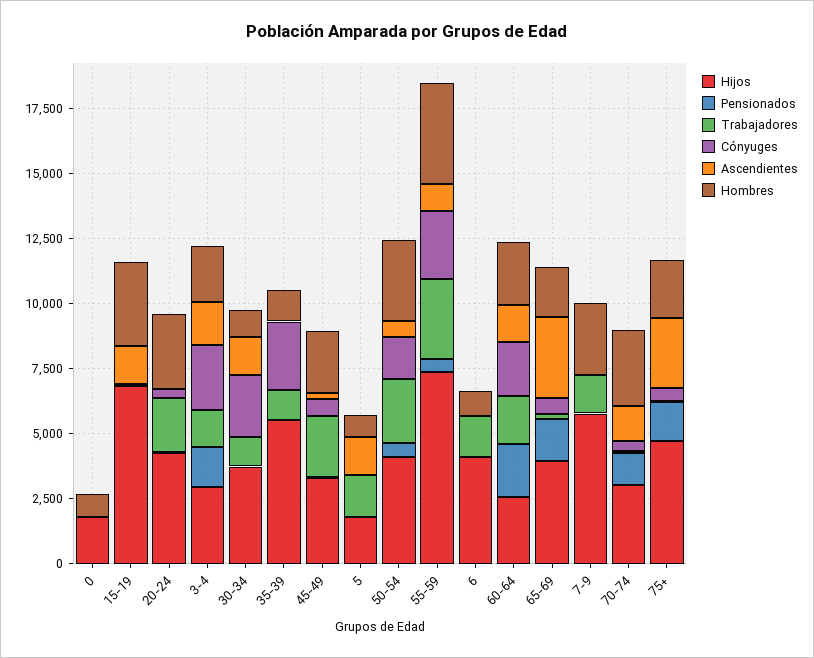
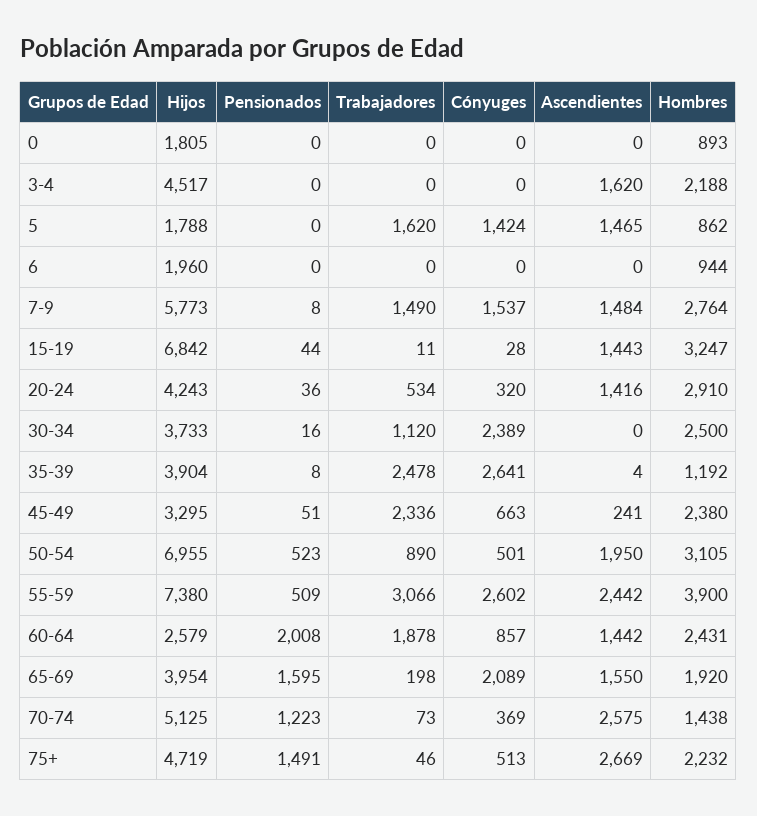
  {
    "Hijos": {
      "0": 1805,
      "15-19": 6842,
      "20-24": 4243,
-     "3-4": 3000,
+     "3-4": 4517,
      "30-34": 3733,
-     "35-39": 5500,
+     "35-39": 3904,
      "45-49": 3295,
      "5": 1788,
-     "50-54": 4000,
+     "50-54": 6955,
      "55-59": 7380,
-     "6": 4000,
+     "6": 1960,
      "60-64": 2579,
      "65-69": 3954,
      "7-9": 5773,
-     "70-74": 3000,
+     "70-74": 5125,
      "75+": 4719
    },
    "Pensionados": {
      "0": 0,
      "15-19": 44,
      "20-24": 36,
-     "3-4": 1500,
+     "3-4": 0,
      "30-34": 16,
      "35-39": 8,
      "45-49": 51,
      "5": 0,
      "50-54": 523,
      "55-59": 509,
      "6": 0,
      "60-64": 2008,
      "65-69": 1595,
      "7-9": 8,
      "70-74": 1223,
      "75+": 1491
    },
    "Trabajadores": {
      "0": 0,
      "15-19": 11,
-     "20-24": 2000,
+     "20-24": 534,
-     "3-4": 1500,
+     "3-4": 0,
      "30-34": 1120,
-     "35-39": 1000,
+     "35-39": 2478,
      "45-49": 2336,
      "5": 1620,
-     "50-54": 2500,
+     "50-54": 890,
      "55-59": 3066,
-     "6": 1500,
+     "6": 0,
      "60-64": 1878,
      "65-69": 198,
      "7-9": 1490,
      "70-74": 73,
      "75+": 46
    },
    "Cónyuges": {
      "0": 0,
      "15-19": 28,
      "20-24": 320,
-     "3-4": 2500,
+     "3-4": 0,
      "30-34": 2389,
      "35-39": 2641,
      "45-49": 663,
-     "5": 0,
+     "5": 1424,
-     "50-54": 1500,
+     "50-54": 501,
      "55-59": 2602,
      "6": 0,
-     "60-64": 2000,
+     "60-64": 857,
-     "65-69": 500,
+     "65-69": 2089,
-     "7-9": 0,
+     "7-9": 1537,
      "70-74": 369,
      "75+": 513
    },
    "Ascendientes": {
      "0": 0,
      "15-19": 1443,
-     "20-24": 0,
+     "20-24": 1416,
      "3-4": 1620,
-     "30-34": 1500,
+     "30-34": 0,
      "35-39": 4,
      "45-49": 241,
      "5": 1465,
-     "50-54": 500,
+     "50-54": 1950,
-     "55-59": 1000,
+     "55-59": 2442,
      "6": 0,
      "60-64": 1442,
-     "65-69": 3000,
+     "65-69": 1550,
-     "7-9": 0,
+     "7-9": 1484,
-     "70-74": 1500,
+     "70-74": 2575,
      "75+": 2669
    },
    "Hombres": {
      "0": 893,
      "15-19": 3247,
      "20-24": 2910,
      "3-4": 2188,
-     "30-34": 1000,
+     "30-34": 2500,
      "35-39": 1192,
      "45-49": 2380,
      "5": 862,
      "50-54": 3105,
      "55-59": 3900,
      "6": 944,
      "60-64": 2431,
      "65-69": 1920,
      "7-9": 2764,
-     "70-74": 3000,
+     "70-74": 1438,
      "75+": 2232
    }
  }

